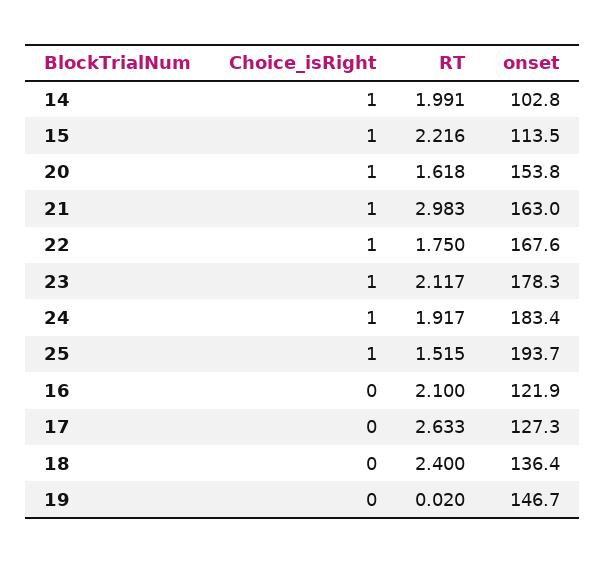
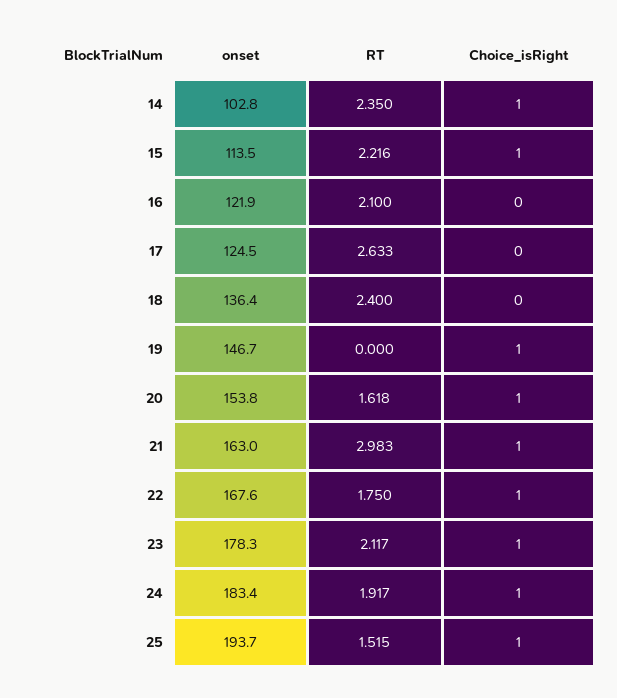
  {
    "Choice_isRight": {
      "14": 1,
      "15": 1,
      "20": 1,
      "21": 1,
      "22": 1,
      "23": 1,
      "24": 1,
      "25": 1,
      "16": 0,
      "17": 0,
      "18": 0,
-     "19": 0
+     "19": 1
    },
    "RT": {
-     "14": 1.991,
+     "14": 2.35,
      "15": 2.216,
      "20": 1.618,
      "21": 2.983,
      "22": 1.75,
      "23": 2.117,
      "24": 1.917,
      "25": 1.515,
      "16": 2.1,
      "17": 2.633,
      "18": 2.4,
-     "19": 0.02
+     "19": 0
    },
    "onset": {
      "14": 102.8,
      "15": 113.5,
      "20": 153.8,
      "21": 163,
      "22": 167.6,
      "23": 178.3,
      "24": 183.4,
      "25": 193.7,
      "16": 121.9,
-     "17": 127.3,
+     "17": 124.5,
      "18": 136.4,
      "19": 146.7
    }
  }

